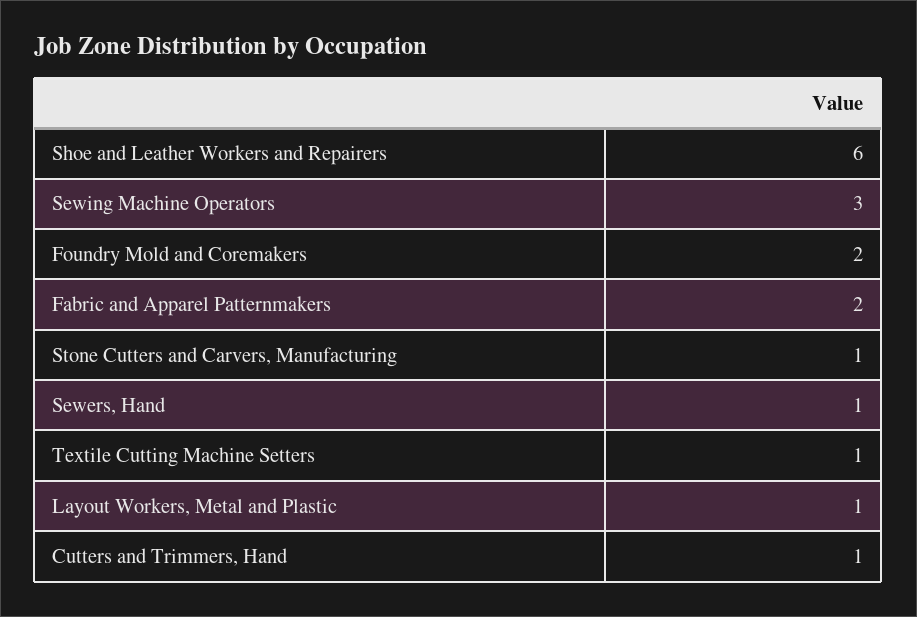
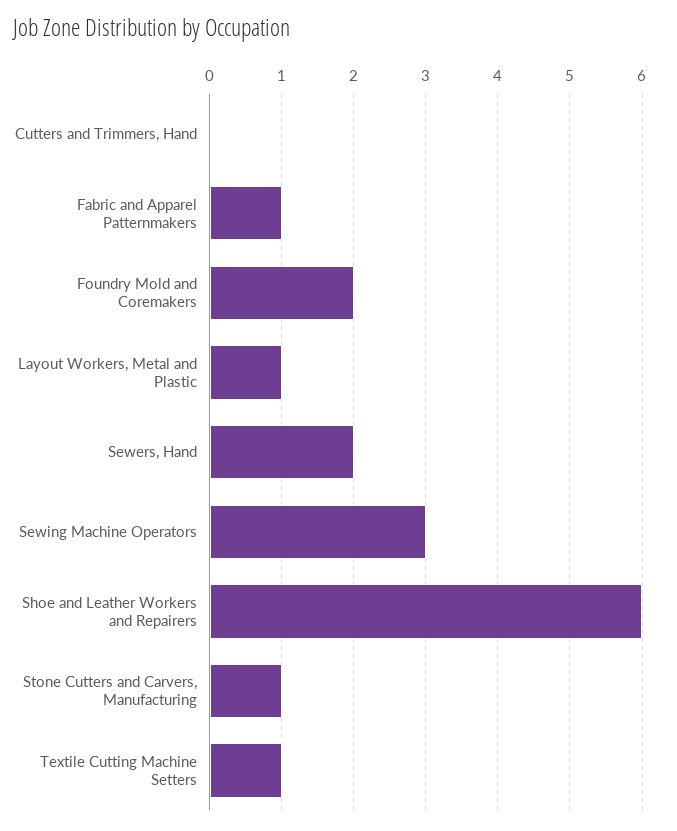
  {
    "Shoe and Leather Workers and Repairers": 6,
    "Sewing Machine Operators": 3,
    "Foundry Mold and Coremakers": 2,
-   "Fabric and Apparel Patternmakers": 2,
+   "Fabric and Apparel Patternmakers": 1,
    "Stone Cutters and Carvers, Manufacturing": 1,
-   "Sewers, Hand": 1,
+   "Sewers, Hand": 2,
    "Textile Cutting Machine Setters": 1,
    "Layout Workers, Metal and Plastic": 1,
-   "Cutters and Trimmers, Hand": 1
+   "Cutters and Trimmers, Hand": 0
  }

